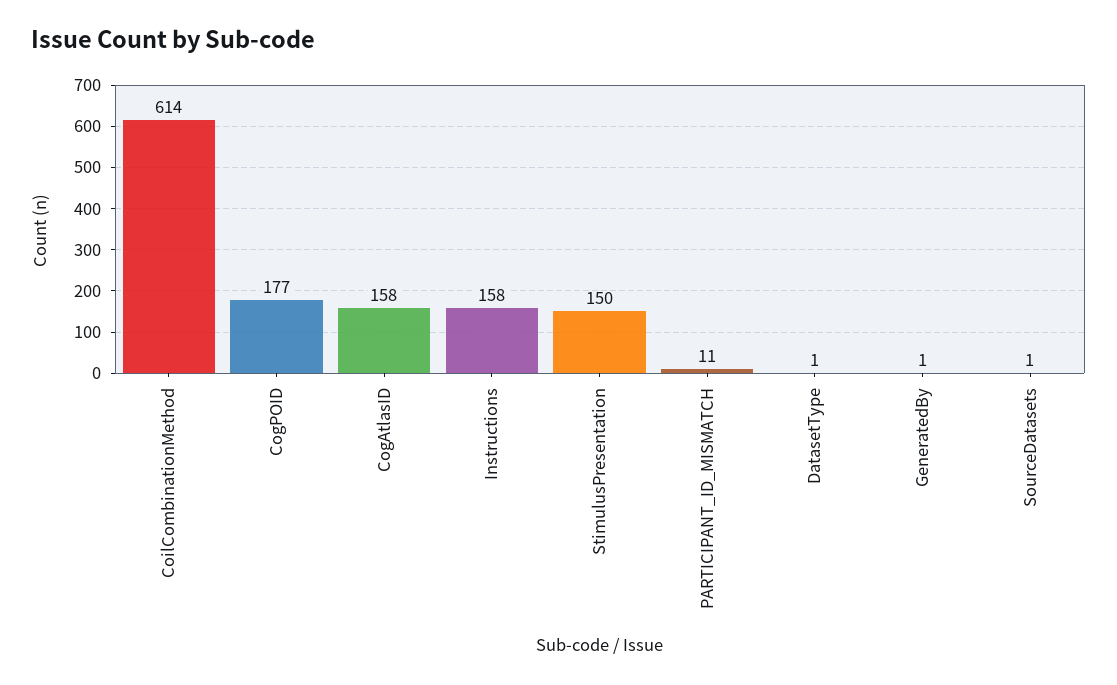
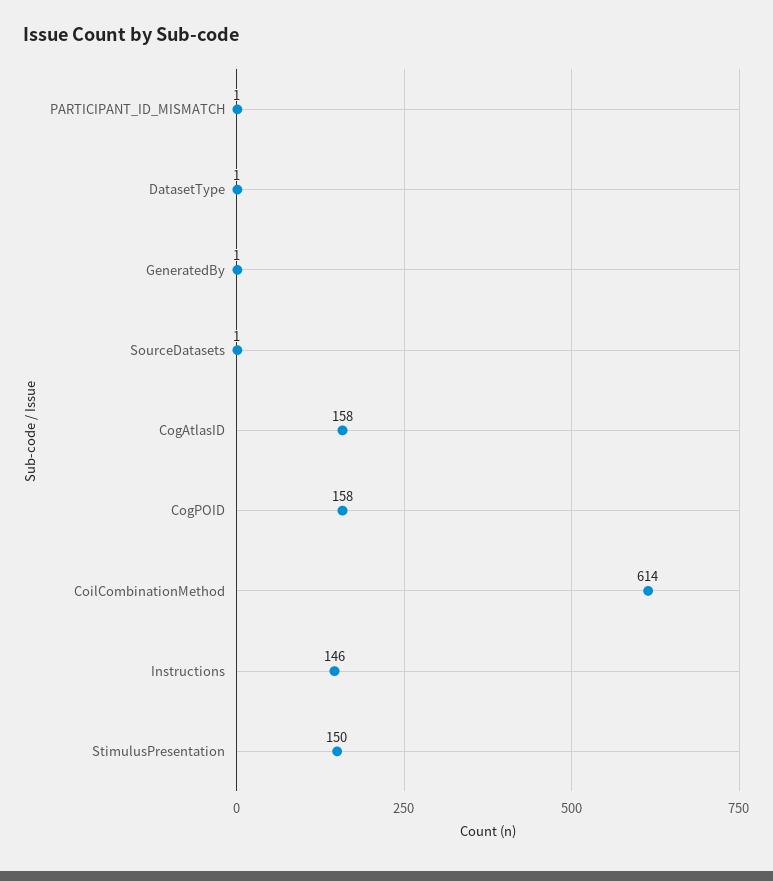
  {
    "CoilCombinationMethod": 614,
-   "CogPOID": 177,
+   "CogPOID": 158,
    "CogAtlasID": 158,
-   "Instructions": 158,
+   "Instructions": 146,
    "StimulusPresentation": 150,
-   "PARTICIPANT_ID_MISMATCH": 11,
+   "PARTICIPANT_ID_MISMATCH": 1,
    "DatasetType": 1,
    "GeneratedBy": 1,
    "SourceDatasets": 1
  }

